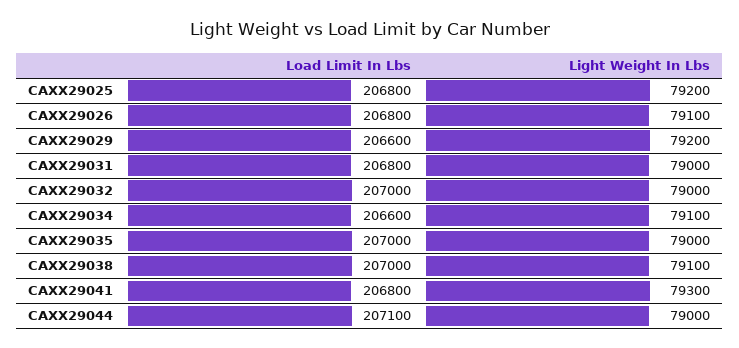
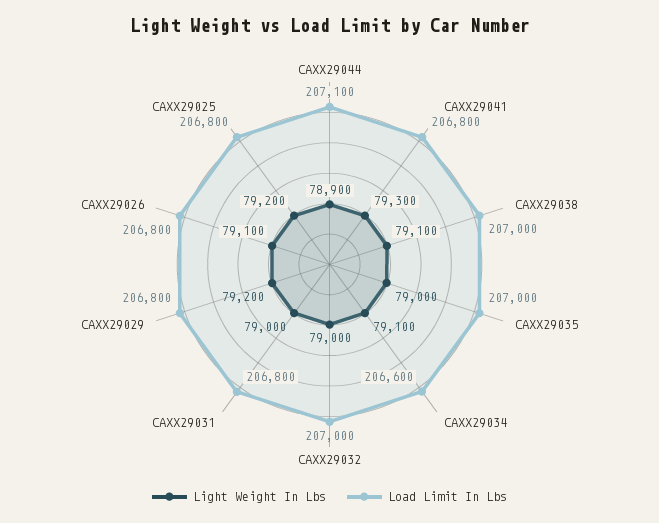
  {
    "Load Limit In Lbs": {
      "CAXX29025": 206800,
      "CAXX29026": 206800,
-     "CAXX29029": 206600,
+     "CAXX29029": 206800,
      "CAXX29031": 206800,
      "CAXX29032": 207000,
      "CAXX29034": 206600,
      "CAXX29035": 207000,
      "CAXX29038": 207000,
      "CAXX29041": 206800,
      "CAXX29044": 207100
    },
    "Light Weight In Lbs": {
      "CAXX29025": 79200,
      "CAXX29026": 79100,
      "CAXX29029": 79200,
      "CAXX29031": 79000,
      "CAXX29032": 79000,
      "CAXX29034": 79100,
      "CAXX29035": 79000,
      "CAXX29038": 79100,
      "CAXX29041": 79300,
-     "CAXX29044": 79000
+     "CAXX29044": 78900
    }
  }

